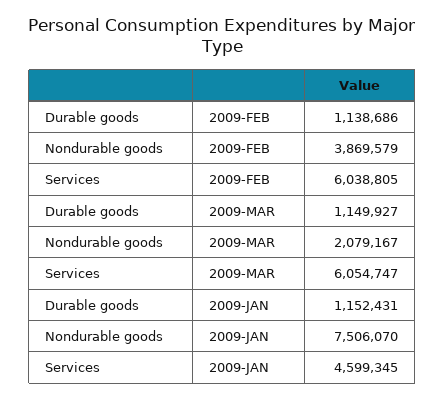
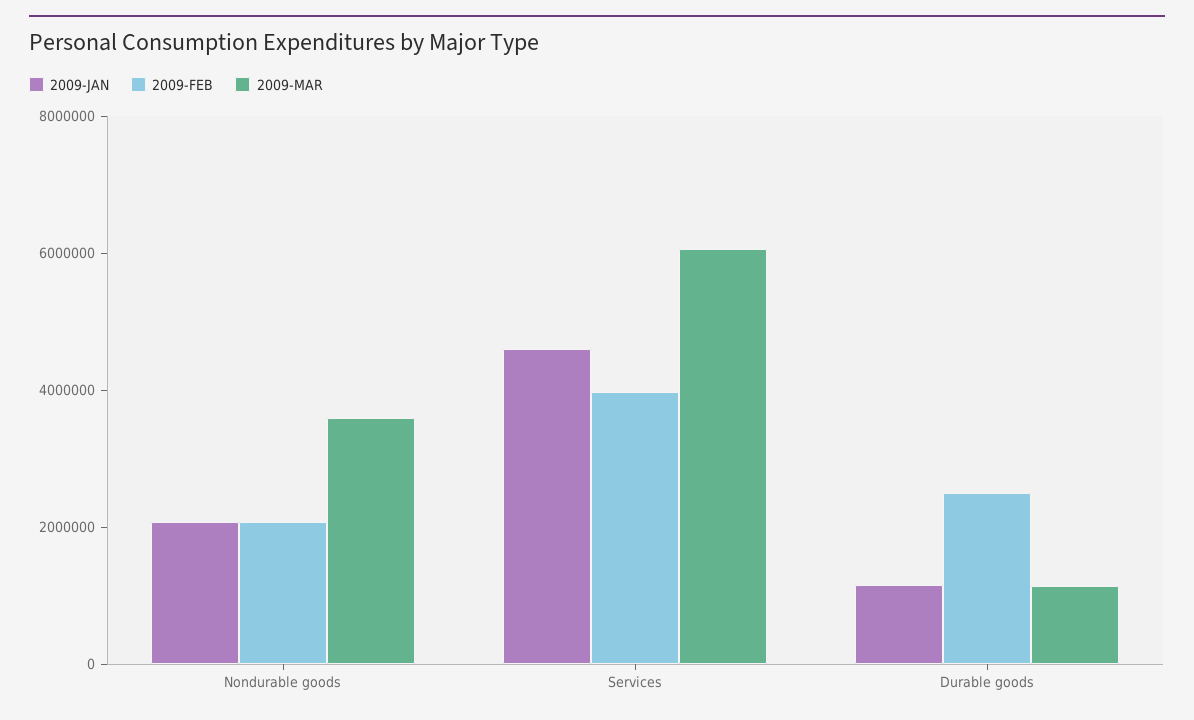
  {
    "2009-FEB": {
-     "Durable goods": 1138686,
+     "Durable goods": 2500000,
-     "Nondurable goods": 3869579,
+     "Nondurable goods": 2000000,
-     "Services": 6038805
+     "Services": 4000000
    },
    "2009-MAR": {
      "Durable goods": 1149927,
-     "Nondurable goods": 2079167,
+     "Nondurable goods": 3500000,
      "Services": 6054747
    },
    "2009-JAN": {
      "Durable goods": 1152431,
-     "Nondurable goods": 7506070,
+     "Nondurable goods": 2000000,
      "Services": 4599345
    }
  }

